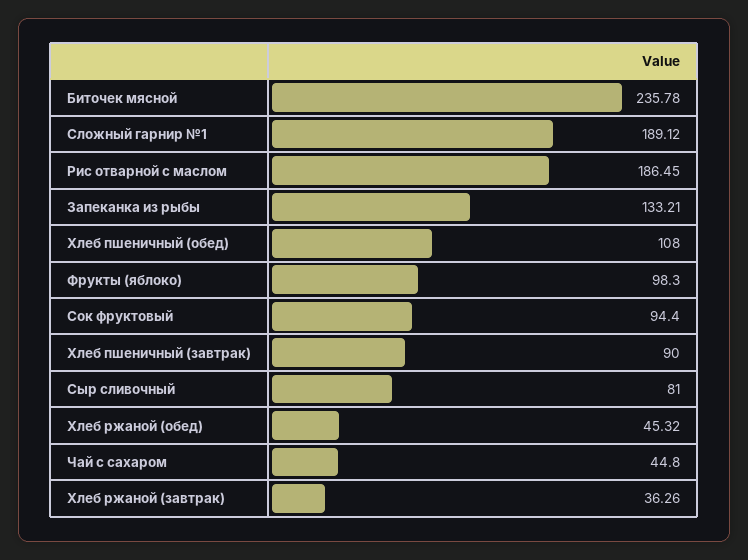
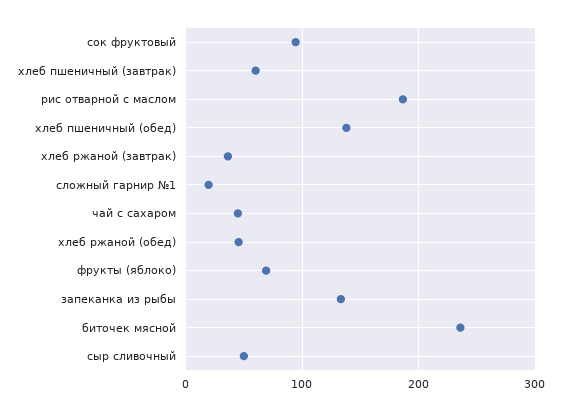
  {
    "Биточек мясной": 235.78,
-   "Сложный гарнир №1": 189.12,
+   "Сложный гарнир №1": 20,
    "Рис отварной с маслом": 186.45,
    "Запеканка из рыбы": 133.21,
-   "Хлеб пшеничный (обед)": 108,
+   "Хлеб пшеничный (обед)": 140,
-   "Фрукты (яблоко)": 98.3,
+   "Фрукты (яблоко)": 70,
    "Сок фруктовый": 94.4,
-   "Хлеб пшеничный (завтрак)": 90,
+   "Хлеб пшеничный (завтрак)": 60,
-   "Сыр сливочный": 81,
+   "Сыр сливочный": 50,
    "Хлеб ржаной (обед)": 45.32,
    "Чай с сахаром": 44.8,
    "Хлеб ржаной (завтрак)": 36.26
  }

